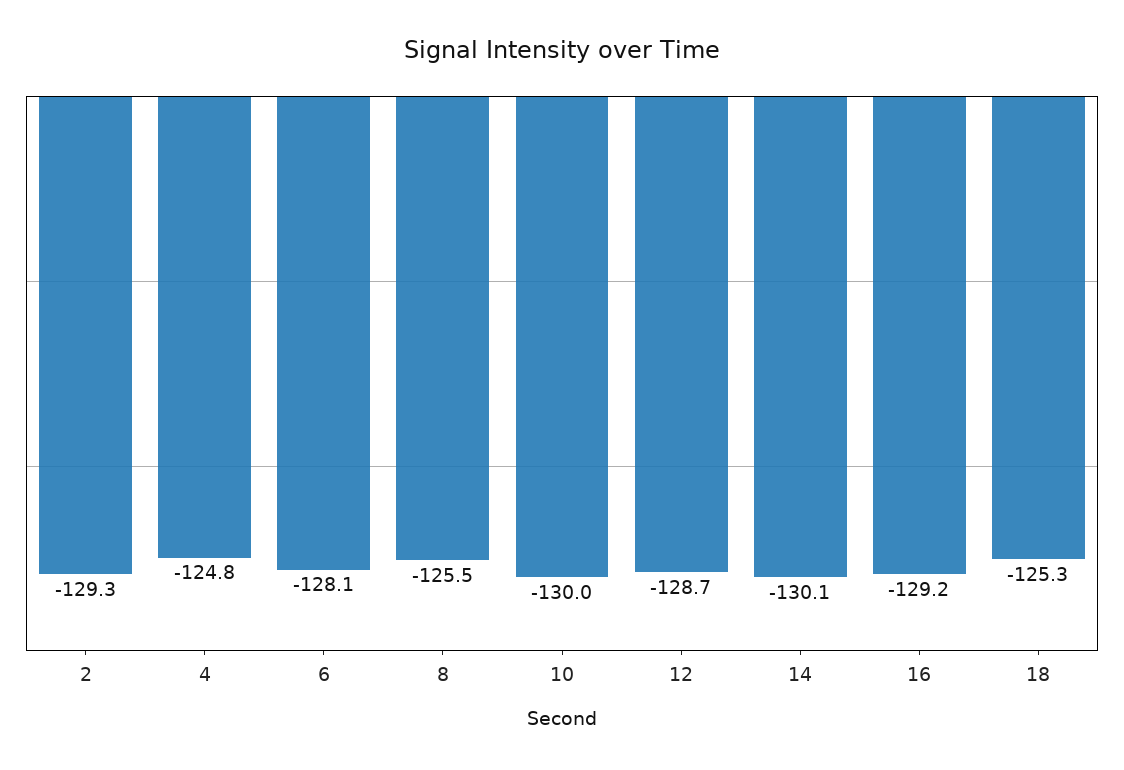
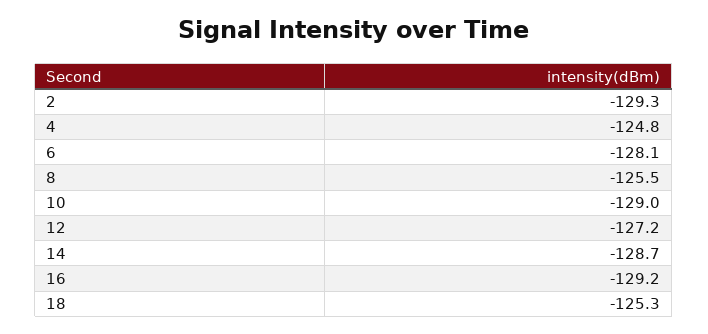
  {
    "2": -129.3,
    "4": -124.8,
    "6": -128.1,
    "8": -125.5,
-   "10": -130,
+   "10": -129,
-   "12": -128.7,
+   "12": -127.2,
-   "14": -130.1,
+   "14": -128.7,
    "16": -129.2,
    "18": -125.3
  }

